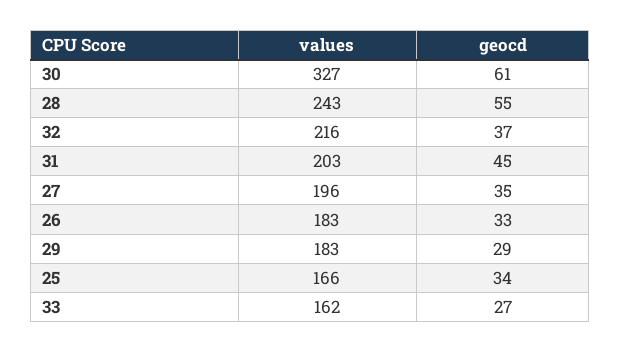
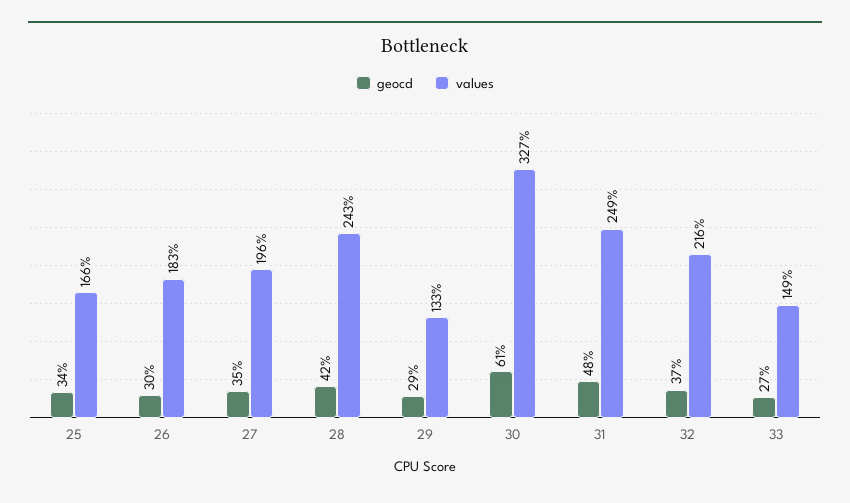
  {
    "values": {
      "30": 327,
      "28": 243,
      "32": 216,
-     "31": 203,
+     "31": 249,
      "27": 196,
      "26": 183,
-     "29": 183,
+     "29": 133,
      "25": 166,
-     "33": 162
+     "33": 149
    },
    "geocd": {
      "30": 61,
-     "28": 55,
+     "28": 42,
      "32": 37,
-     "31": 45,
+     "31": 48,
      "27": 35,
-     "26": 33,
+     "26": 30,
      "29": 29,
      "25": 34,
      "33": 27
    }
  }

